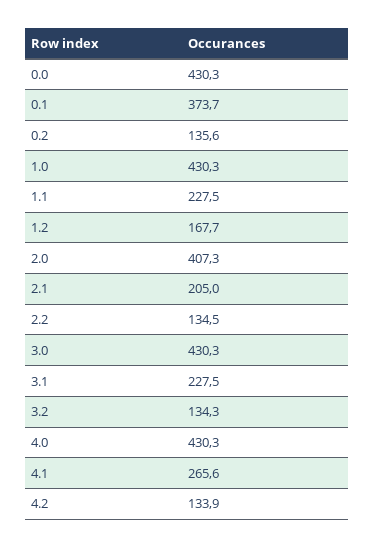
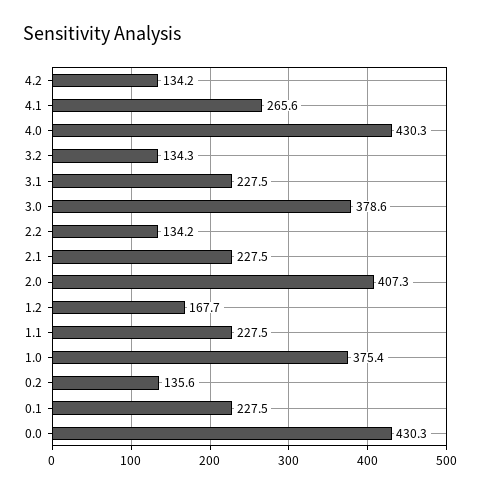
  {
    "0.0": 430.3,
-   "0.1": 373.7,
+   "0.1": 227.5,
    "0.2": 135.6,
-   "1.0": 430.3,
+   "1.0": 375.4,
    "1.1": 227.5,
    "1.2": 167.7,
    "2.0": 407.3,
-   "2.1": 205,
+   "2.1": 227.5,
-   "2.2": 134.5,
+   "2.2": 134.2,
-   "3.0": 430.3,
+   "3.0": 378.6,
    "3.1": 227.5,
    "3.2": 134.3,
    "4.0": 430.3,
    "4.1": 265.6,
-   "4.2": 133.9
+   "4.2": 134.2
  }

